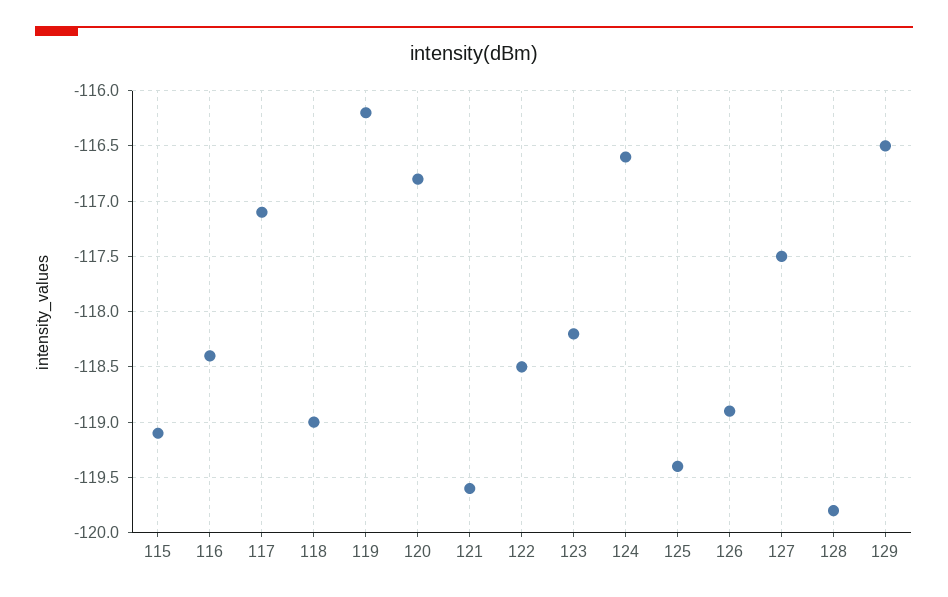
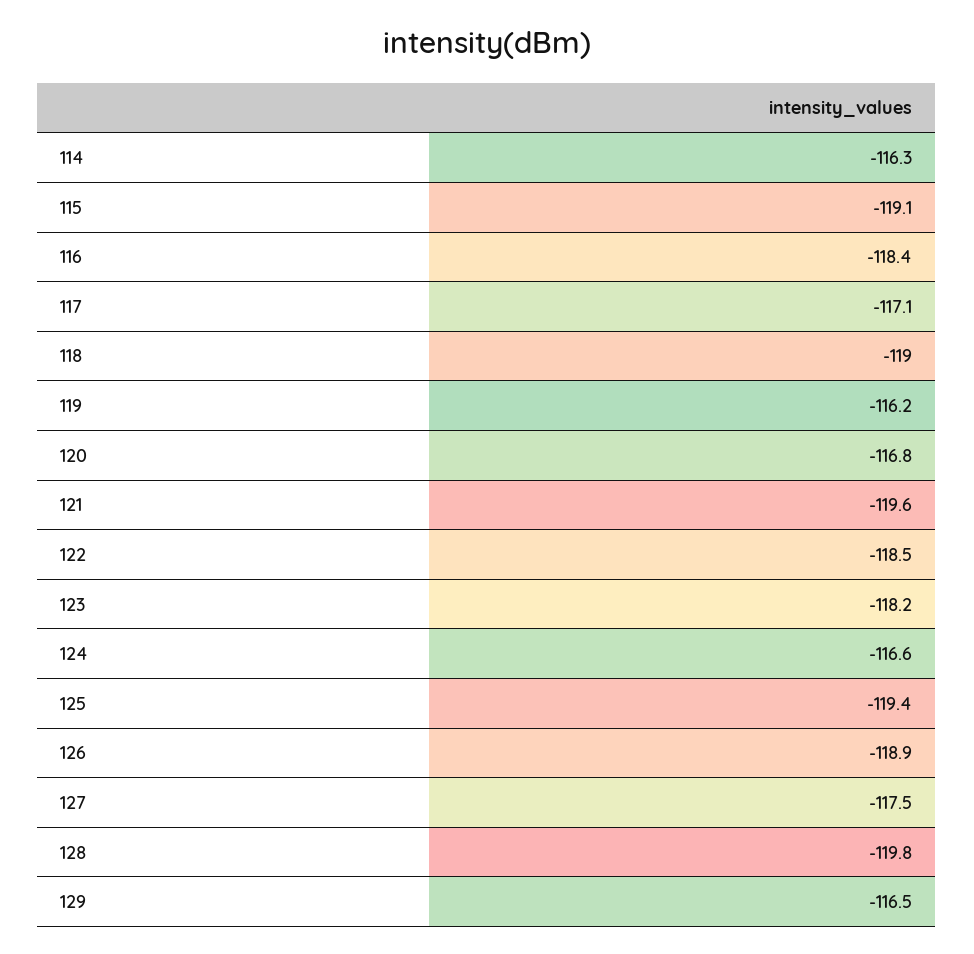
  {
    "115": -119.1,
    "116": -118.4,
    "117": -117.1,
    "118": -119,
    "119": -116.2,
    "120": -116.8,
    "121": -119.6,
    "122": -118.5,
    "123": -118.2,
    "124": -116.6,
    "125": -119.4,
    "126": -118.9,
    "127": -117.5,
    "128": -119.8,
-   "129": -116.5
+   "129": -116.5,
+   "114": -116.3
  }

